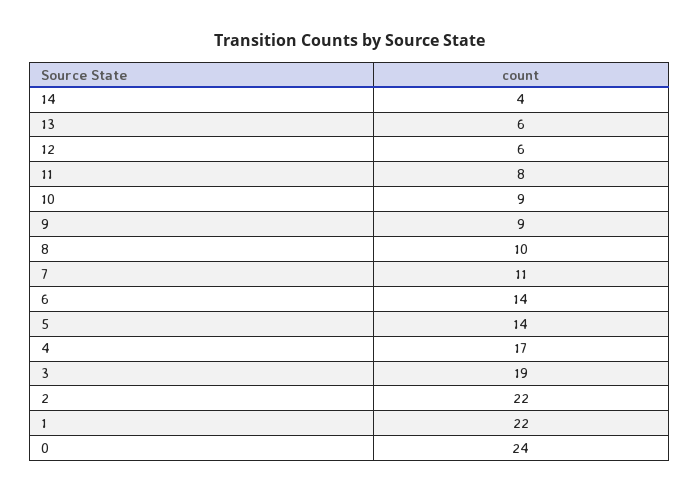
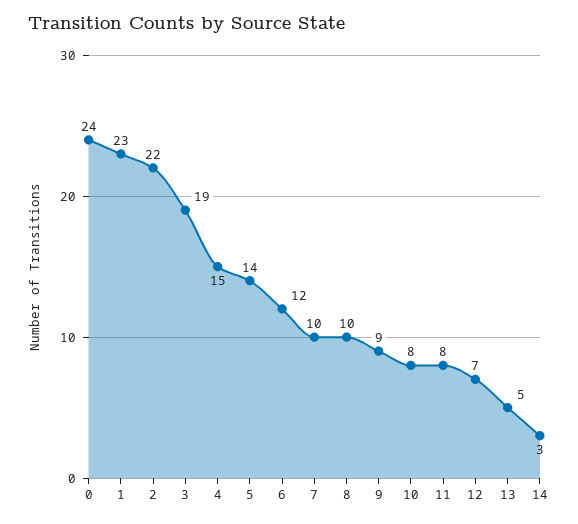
  {
-   "14": 4,
+   "14": 3,
-   "13": 6,
+   "13": 5,
-   "12": 6,
+   "12": 7,
    "11": 8,
-   "10": 9,
+   "10": 8,
    "9": 9,
    "8": 10,
-   "7": 11,
+   "7": 10,
-   "6": 14,
+   "6": 12,
    "5": 14,
-   "4": 17,
+   "4": 15,
    "3": 19,
    "2": 22,
-   "1": 22,
+   "1": 23,
    "0": 24
  }

